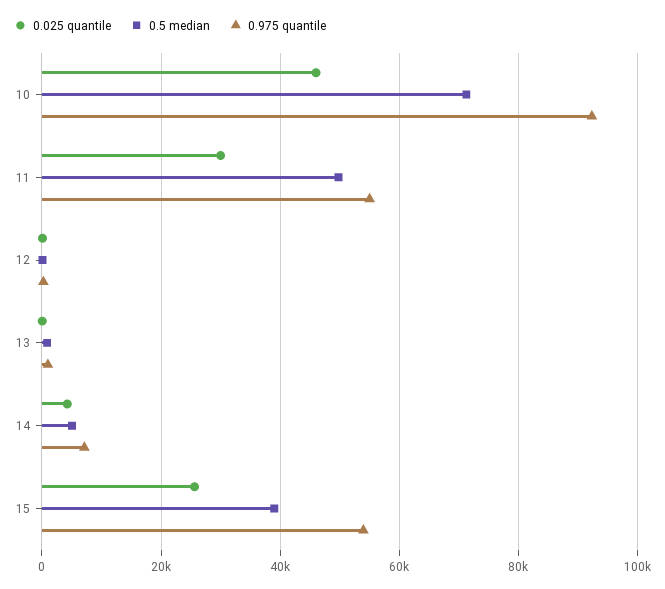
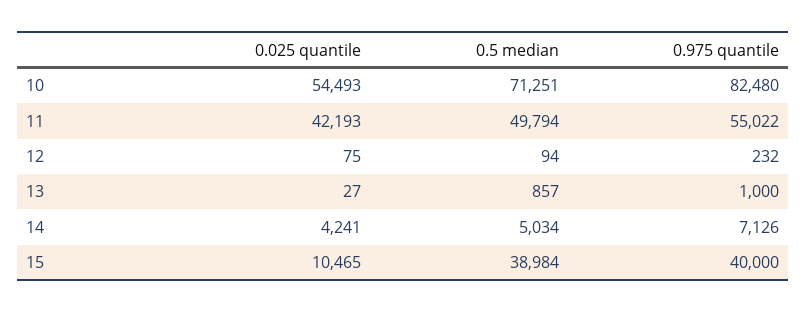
  {
    "0.025 quantile": {
-     "10": 46000,
+     "10": 54493,
-     "11": 30000,
+     "11": 42193,
      "12": 75,
      "13": 27,
      "14": 4241,
-     "15": 26000
+     "15": 10465
    },
    "0.5 median": {
      "10": 71251,
      "11": 49794,
      "12": 94,
      "13": 857,
      "14": 5034,
      "15": 38984
    },
    "0.975 quantile": {
-     "10": 92000,
+     "10": 82480,
      "11": 55022,
      "12": 232,
      "13": 1000,
      "14": 7126,
-     "15": 54000
+     "15": 40000
    }
  }

